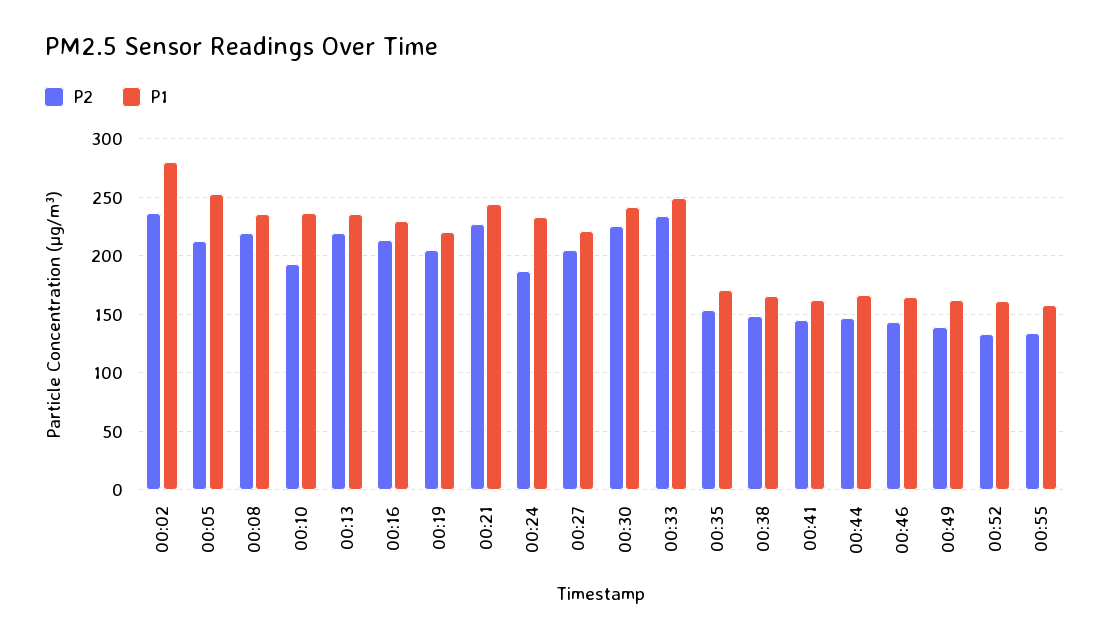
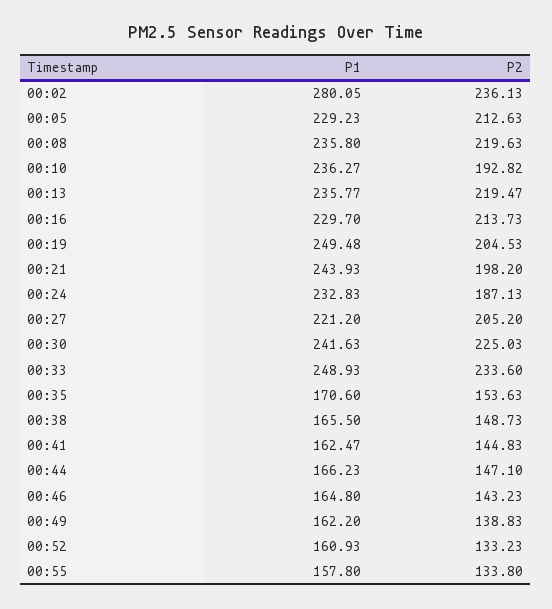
  {
    "P2": {
      "00:02": 236.13,
      "00:05": 212.63,
      "00:08": 219.63,
      "00:10": 192.82,
      "00:13": 219.47,
      "00:16": 213.73,
      "00:19": 204.53,
-     "00:21": 230,
+     "00:21": 198.2,
      "00:24": 187.13,
      "00:27": 205.2,
      "00:30": 225.03,
      "00:33": 233.6,
      "00:35": 153.63,
      "00:38": 148.73,
      "00:41": 144.83,
      "00:44": 147.1,
      "00:46": 143.23,
      "00:49": 138.83,
      "00:52": 133.23,
      "00:55": 133.8
    },
    "P1": {
      "00:02": 280.05,
-     "00:05": 250,
+     "00:05": 229.23,
      "00:08": 235.8,
      "00:10": 236.27,
      "00:13": 235.77,
      "00:16": 229.7,
-     "00:19": 220,
+     "00:19": 249.48,
      "00:21": 243.93,
      "00:24": 232.83,
      "00:27": 221.2,
      "00:30": 241.63,
      "00:33": 248.93,
      "00:35": 170.6,
      "00:38": 165.5,
      "00:41": 162.47,
      "00:44": 166.23,
      "00:46": 164.8,
      "00:49": 162.2,
      "00:52": 160.93,
      "00:55": 157.8
    }
  }

